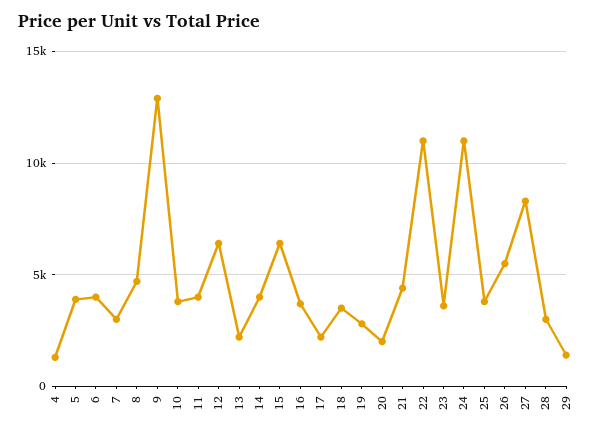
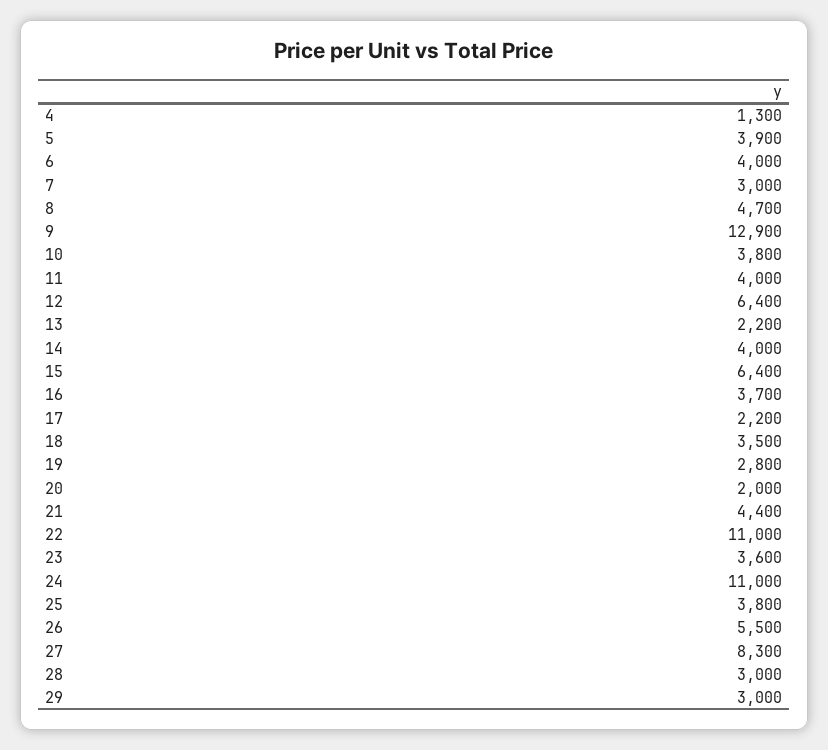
  {
    "4": 1300,
    "5": 3900,
    "6": 4000,
    "7": 3000,
    "8": 4700,
    "9": 12900,
    "10": 3800,
    "11": 4000,
    "12": 6400,
    "13": 2200,
    "14": 4000,
    "15": 6400,
    "16": 3700,
    "17": 2200,
    "18": 3500,
    "19": 2800,
    "20": 2000,
    "21": 4400,
    "22": 11000,
    "23": 3600,
    "24": 11000,
    "25": 3800,
    "26": 5500,
    "27": 8300,
    "28": 3000,
-   "29": 1500
+   "29": 3000
  }

